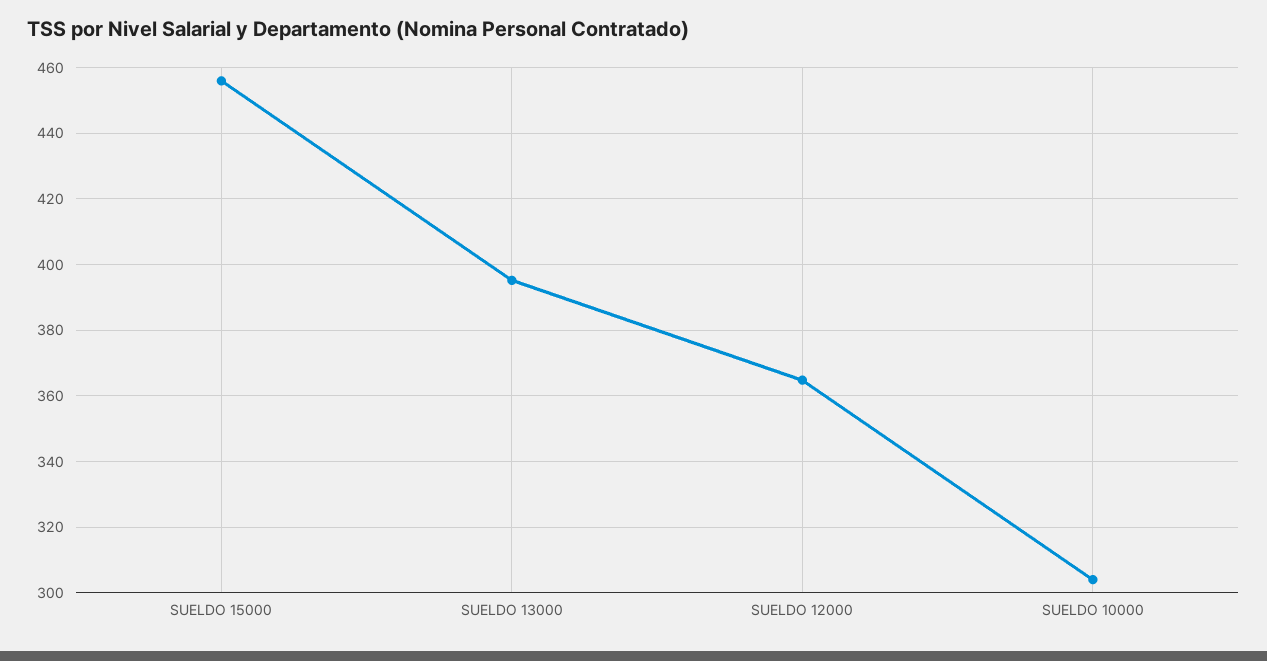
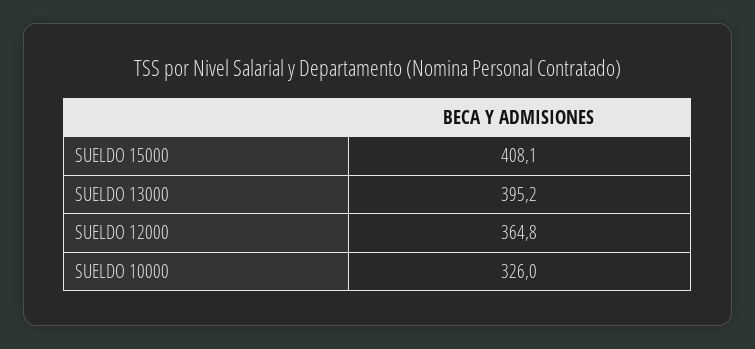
  {
-   "SUELDO 15000": 456,
+   "SUELDO 15000": 408.1,
    "SUELDO 13000": 395.2,
    "SUELDO 12000": 364.8,
-   "SUELDO 10000": 304
+   "SUELDO 10000": 326
  }

